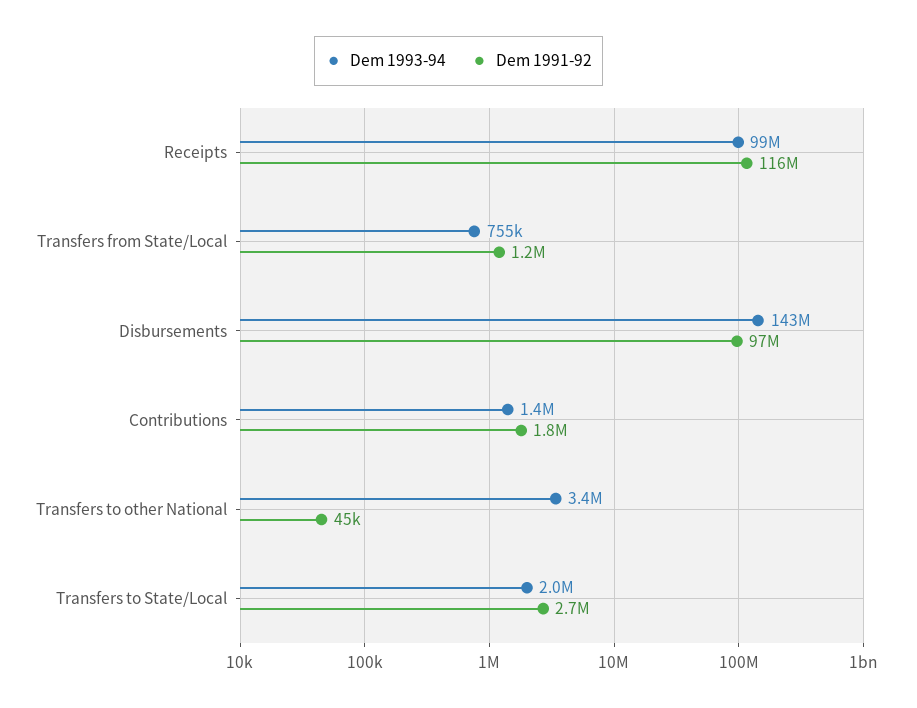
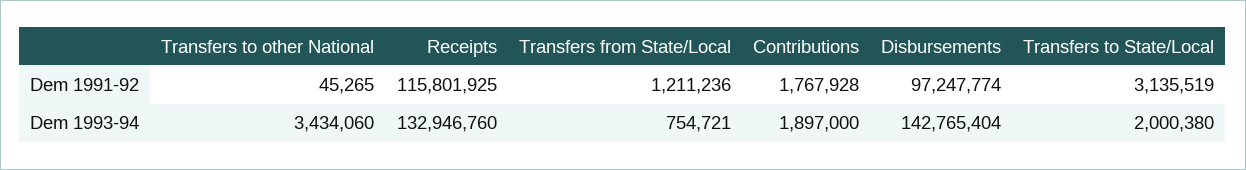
  {
    "Dem 1993-94": {
-     "Receipts": 99000000,
+     "Receipts": 132946760,
      "Transfers from State/Local": 754721,
      "Disbursements": 142765404,
-     "Contributions": 1400000,
+     "Contributions": 1897000,
      "Transfers to other National": 3434060,
      "Transfers to State/Local": 2000380
    },
    "Dem 1991-92": {
      "Receipts": 115801925,
      "Transfers from State/Local": 1211236,
      "Disbursements": 97247774,
      "Contributions": 1767928,
      "Transfers to other National": 45265,
-     "Transfers to State/Local": 2700000
+     "Transfers to State/Local": 3135519
    }
  }

